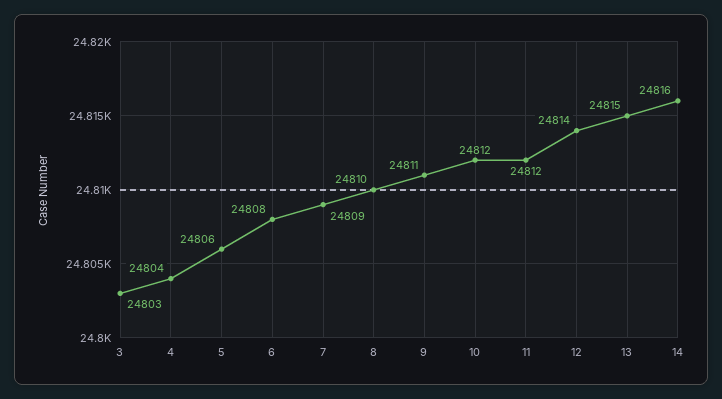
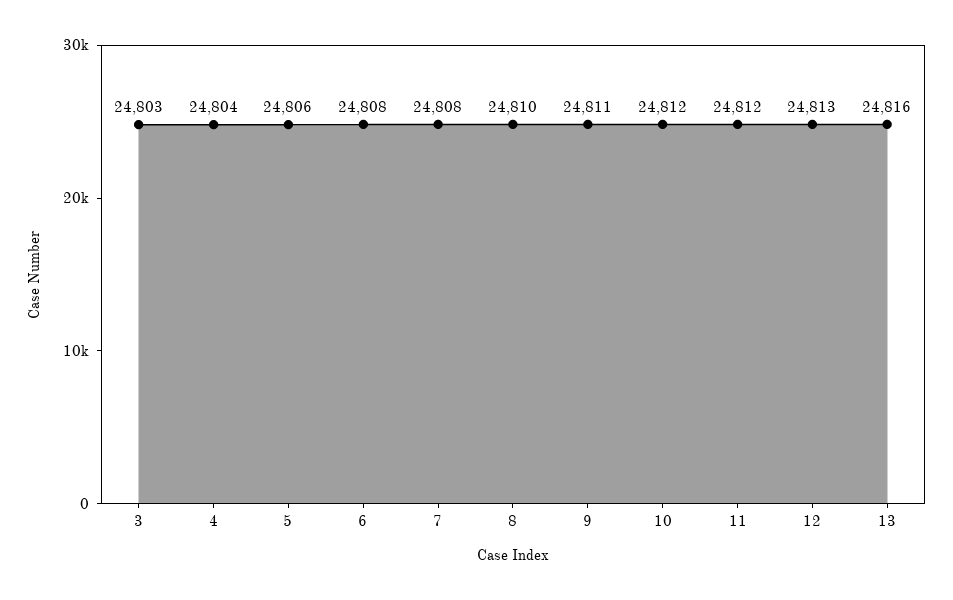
  {
    "3": 24803,
    "4": 24804,
    "5": 24806,
    "6": 24808,
-   "7": 24809,
+   "7": 24808,
    "8": 24810,
    "9": 24811,
    "10": 24812,
    "11": 24812,
-   "12": 24814,
+   "12": 24813,
-   "13": 24815,
+   "13": 24816
-   "14": 24816
  }

